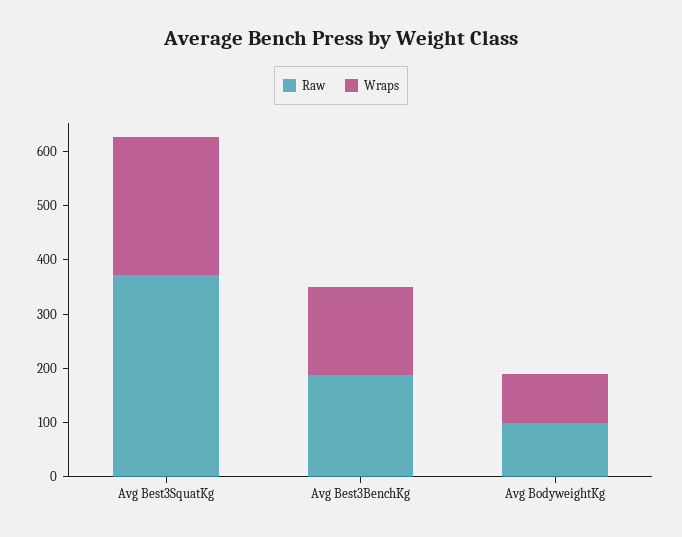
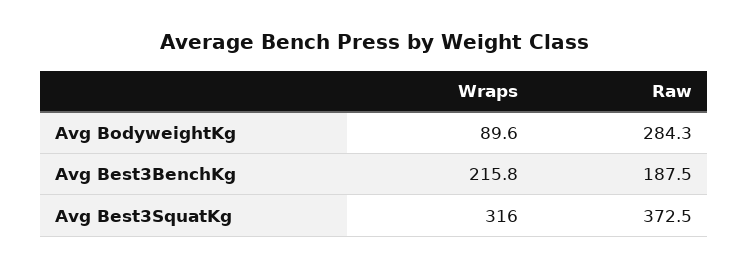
  {
    "Raw": {
      "Avg Best3SquatKg": 372.5,
      "Avg Best3BenchKg": 187.5,
-     "Avg BodyweightKg": 100
+     "Avg BodyweightKg": 284.3
    },
    "Wraps": {
-     "Avg Best3SquatKg": 260,
+     "Avg Best3SquatKg": 316,
-     "Avg Best3BenchKg": 160,
+     "Avg Best3BenchKg": 215.8,
      "Avg BodyweightKg": 89.6
    }
  }

